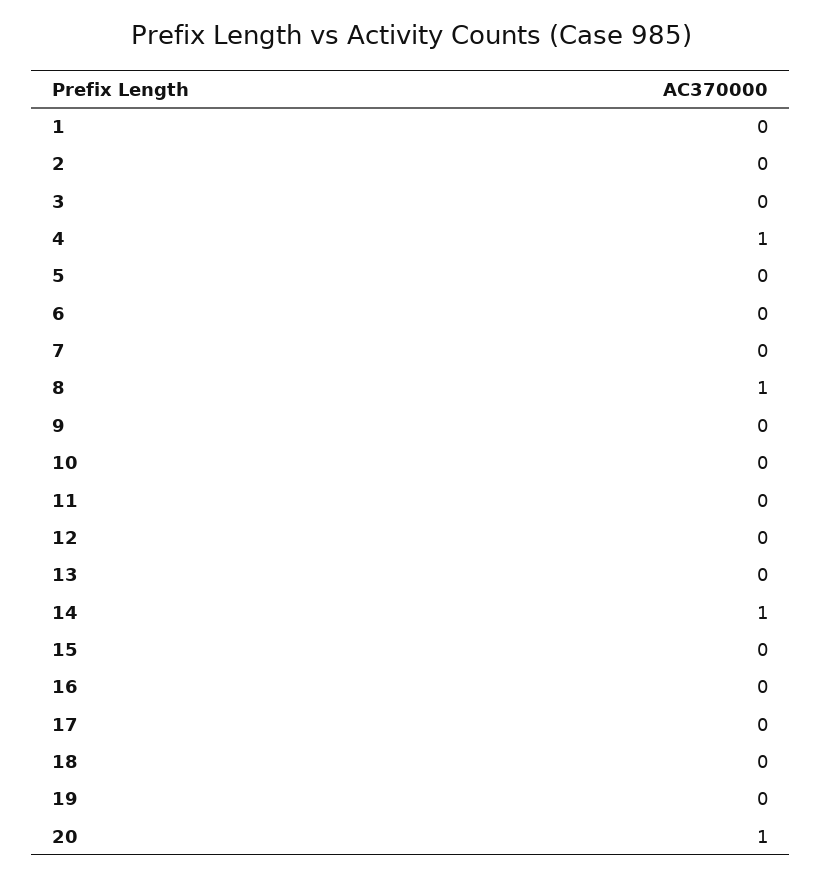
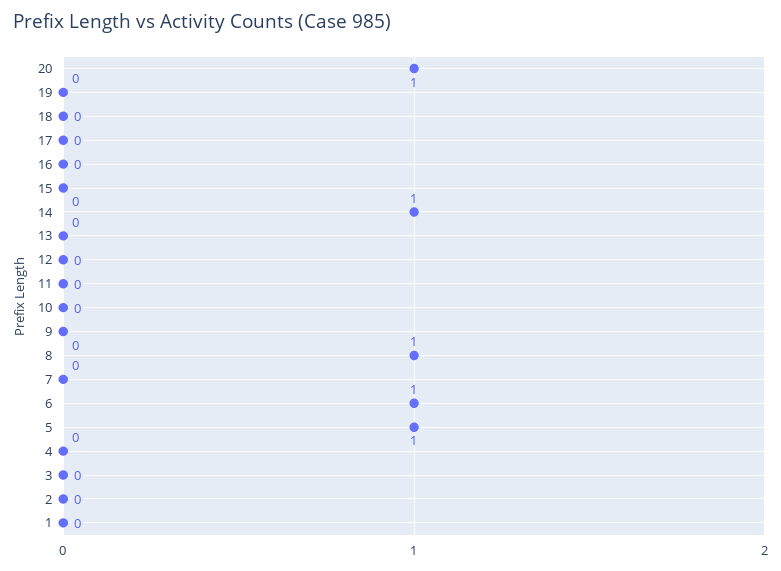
  {
    "1": 0,
    "2": 0,
    "3": 0,
-   "4": 1,
+   "4": 0,
-   "5": 0,
+   "5": 1,
-   "6": 0,
+   "6": 1,
    "7": 0,
    "8": 1,
    "9": 0,
    "10": 0,
    "11": 0,
    "12": 0,
    "13": 0,
    "14": 1,
    "15": 0,
    "16": 0,
    "17": 0,
    "18": 0,
    "19": 0,
    "20": 1
  }

